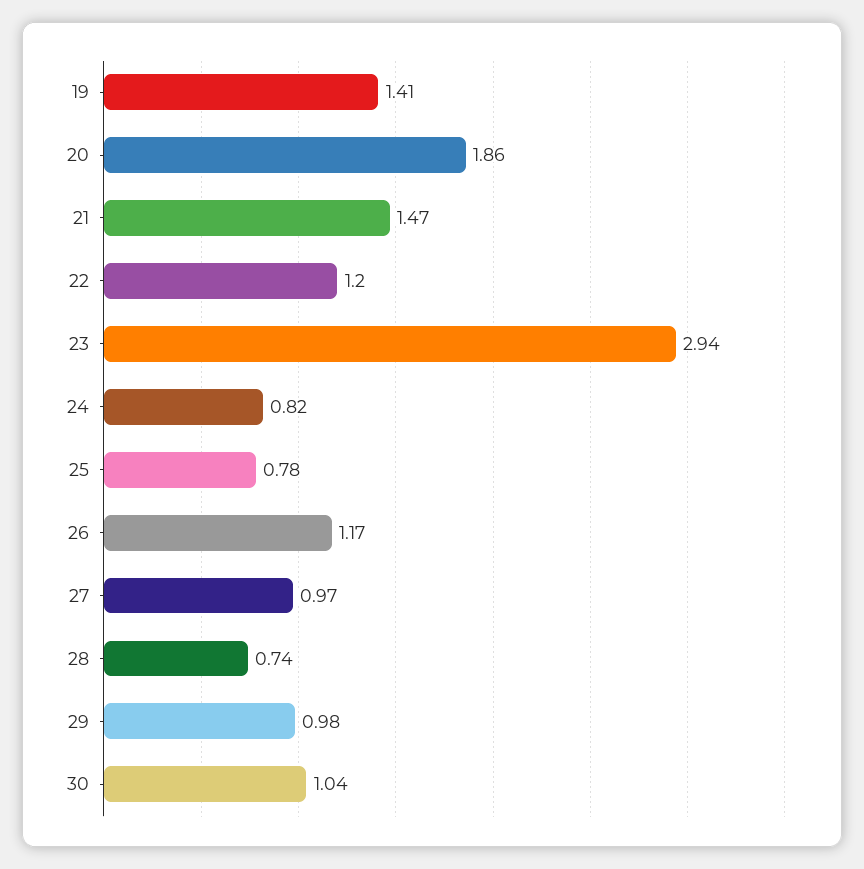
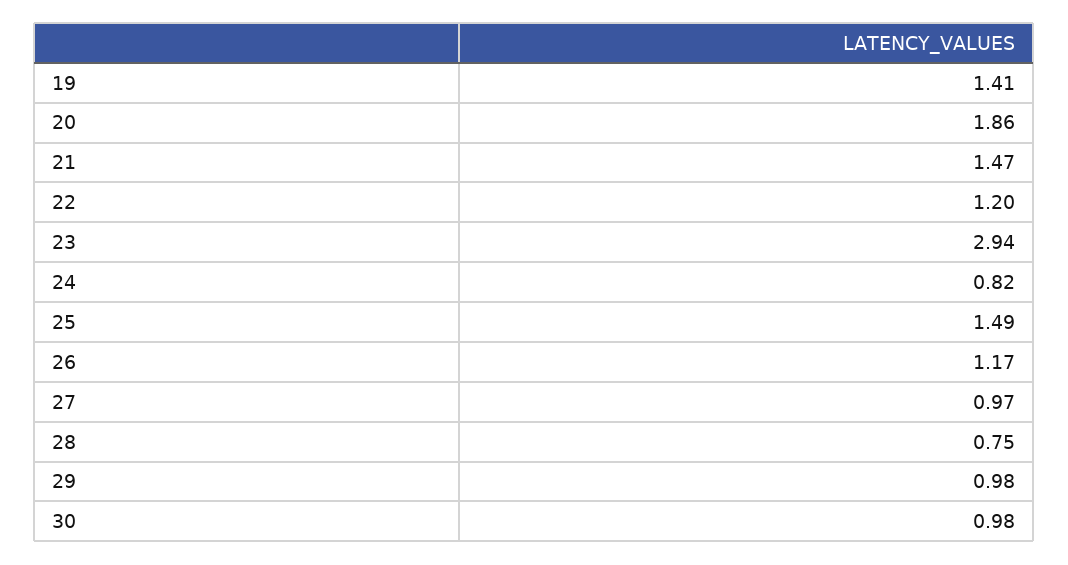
  {
    "19": 1.41,
    "20": 1.86,
    "21": 1.47,
    "22": 1.2,
    "23": 2.94,
    "24": 0.82,
-   "25": 0.78,
+   "25": 1.49,
    "26": 1.17,
    "27": 0.97,
-   "28": 0.74,
+   "28": 0.75,
    "29": 0.98,
-   "30": 1.04
+   "30": 0.98
  }

